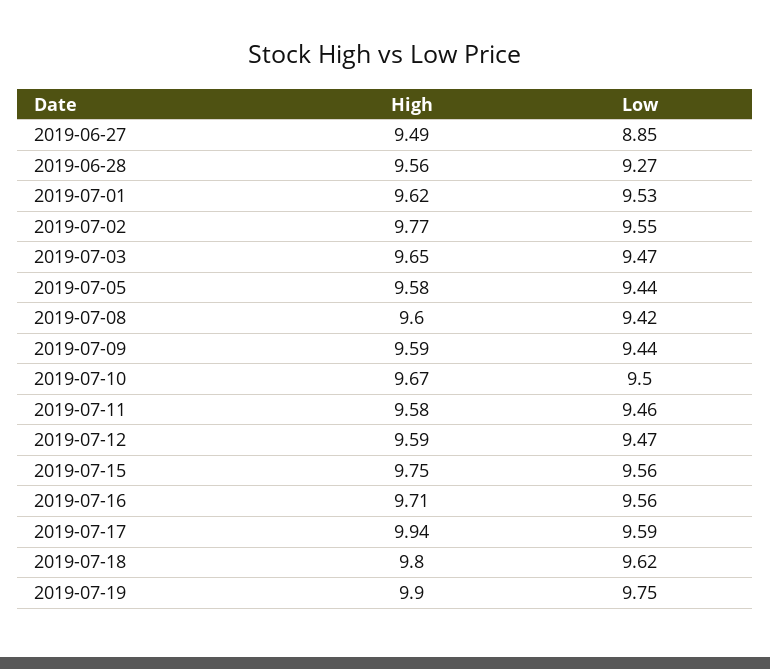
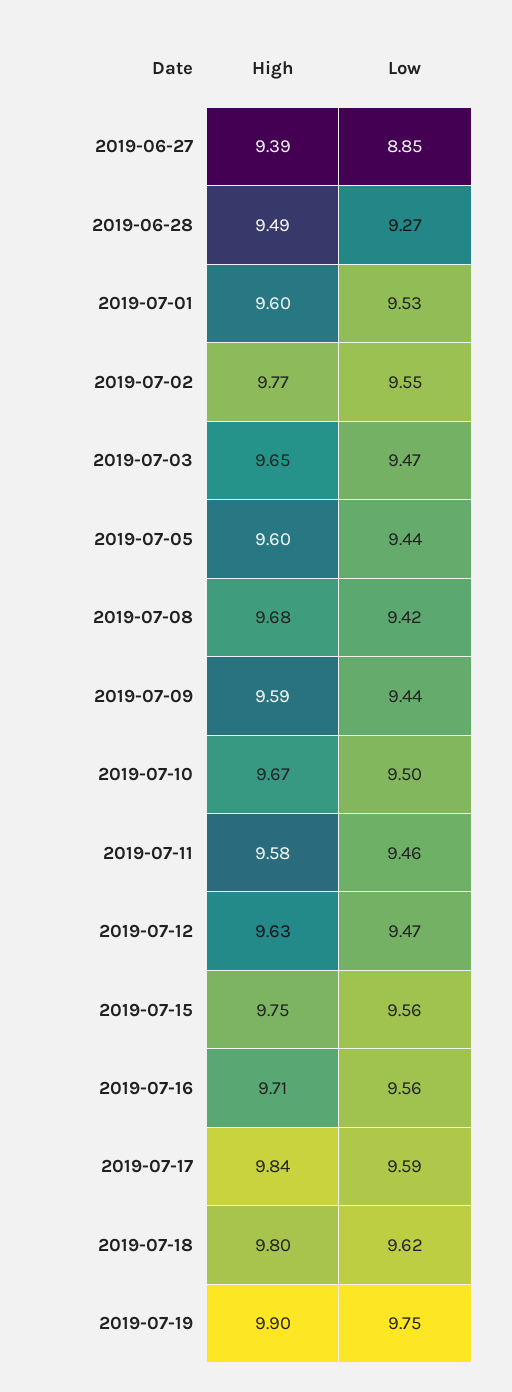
  {
    "High": {
-     "2019-06-27": 9.49,
+     "2019-06-27": 9.39,
-     "2019-06-28": 9.56,
+     "2019-06-28": 9.49,
-     "2019-07-01": 9.62,
+     "2019-07-01": 9.6,
      "2019-07-02": 9.77,
      "2019-07-03": 9.65,
-     "2019-07-05": 9.58,
+     "2019-07-05": 9.6,
-     "2019-07-08": 9.6,
+     "2019-07-08": 9.68,
      "2019-07-09": 9.59,
      "2019-07-10": 9.67,
      "2019-07-11": 9.58,
-     "2019-07-12": 9.59,
+     "2019-07-12": 9.63,
      "2019-07-15": 9.75,
      "2019-07-16": 9.71,
-     "2019-07-17": 9.94,
+     "2019-07-17": 9.84,
      "2019-07-18": 9.8,
      "2019-07-19": 9.9
    },
    "Low": {
      "2019-06-27": 8.85,
      "2019-06-28": 9.27,
      "2019-07-01": 9.53,
      "2019-07-02": 9.55,
      "2019-07-03": 9.47,
      "2019-07-05": 9.44,
      "2019-07-08": 9.42,
      "2019-07-09": 9.44,
      "2019-07-10": 9.5,
      "2019-07-11": 9.46,
      "2019-07-12": 9.47,
      "2019-07-15": 9.56,
      "2019-07-16": 9.56,
      "2019-07-17": 9.59,
      "2019-07-18": 9.62,
      "2019-07-19": 9.75
    }
  }

